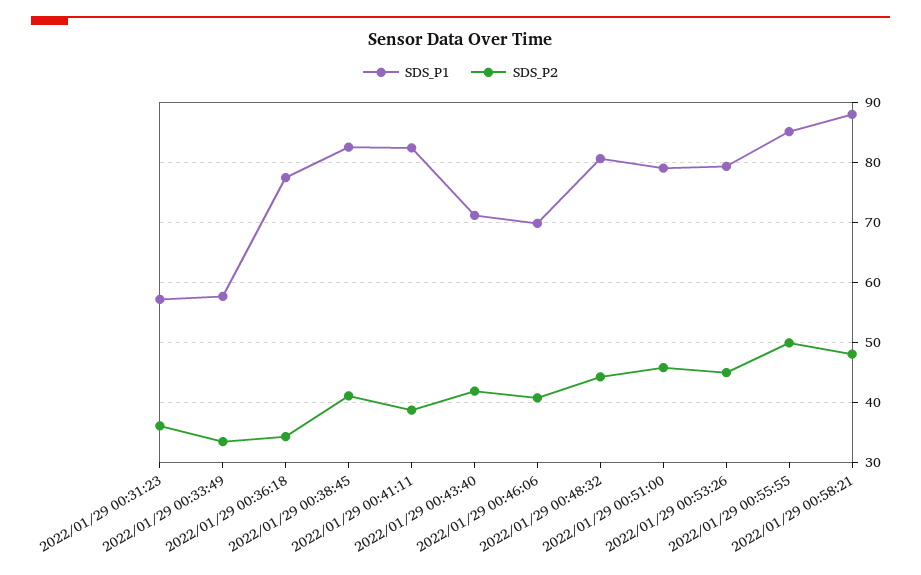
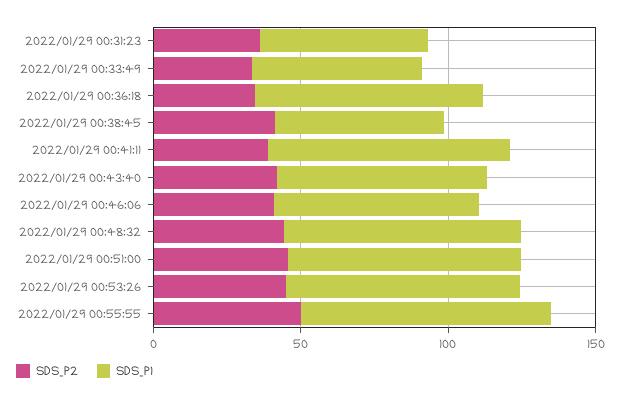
  {
    "SDS_P1": {
      "2022/01/29 00:31:23": 58,
      "2022/01/29 00:33:49": 58,
      "2022/01/29 00:36:18": 78,
-     "2022/01/29 00:38:45": 82,
+     "2022/01/29 00:38:45": 60,
      "2022/01/29 00:41:11": 82,
      "2022/01/29 00:43:40": 72,
      "2022/01/29 00:46:06": 70,
      "2022/01/29 00:48:32": 80,
      "2022/01/29 00:51:00": 80,
      "2022/01/29 00:53:26": 80,
-     "2022/01/29 00:55:55": 86,
+     "2022/01/29 00:55:55": 86
-     "2022/01/29 00:58:21": 88
    },
    "SDS_P2": {
      "2022/01/29 00:31:23": 36,
      "2022/01/29 00:33:49": 34,
      "2022/01/29 00:36:18": 34,
      "2022/01/29 00:38:45": 42,
      "2022/01/29 00:41:11": 38,
      "2022/01/29 00:43:40": 42,
      "2022/01/29 00:46:06": 40,
      "2022/01/29 00:48:32": 44,
      "2022/01/29 00:51:00": 46,
      "2022/01/29 00:53:26": 44,
-     "2022/01/29 00:55:55": 50,
+     "2022/01/29 00:55:55": 50
-     "2022/01/29 00:58:21": 48
    }
  }

